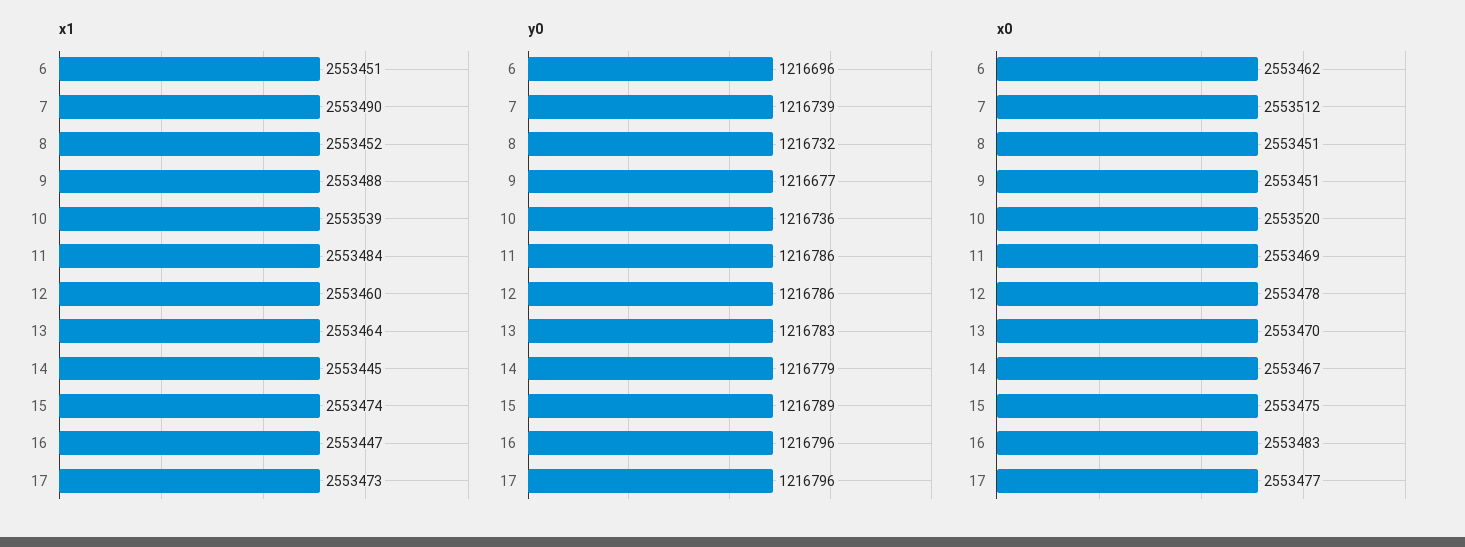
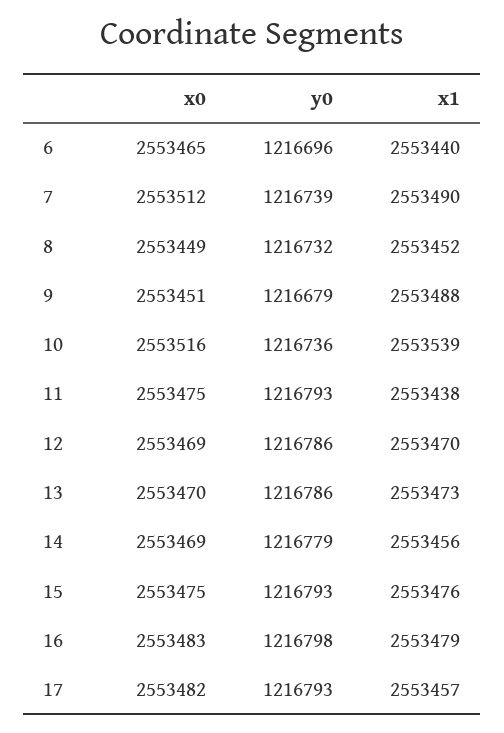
  {
    "x1": {
-     "6": 2553451,
+     "6": 2553440,
      "7": 2553490,
      "8": 2553452,
      "9": 2553488,
      "10": 2553539,
-     "11": 2553484,
+     "11": 2553438,
-     "12": 2553460,
+     "12": 2553470,
-     "13": 2553464,
+     "13": 2553473,
-     "14": 2553445,
+     "14": 2553456,
-     "15": 2553474,
+     "15": 2553476,
-     "16": 2553447,
+     "16": 2553479,
-     "17": 2553473
+     "17": 2553457
    },
    "y0": {
      "6": 1216696,
      "7": 1216739,
      "8": 1216732,
-     "9": 1216677,
+     "9": 1216679,
      "10": 1216736,
-     "11": 1216786,
+     "11": 1216793,
      "12": 1216786,
-     "13": 1216783,
+     "13": 1216786,
      "14": 1216779,
-     "15": 1216789,
+     "15": 1216793,
-     "16": 1216796,
+     "16": 1216798,
-     "17": 1216796
+     "17": 1216793
    },
    "x0": {
-     "6": 2553462,
+     "6": 2553465,
      "7": 2553512,
-     "8": 2553451,
+     "8": 2553449,
      "9": 2553451,
-     "10": 2553520,
+     "10": 2553516,
-     "11": 2553469,
+     "11": 2553475,
-     "12": 2553478,
+     "12": 2553469,
      "13": 2553470,
-     "14": 2553467,
+     "14": 2553469,
      "15": 2553475,
      "16": 2553483,
-     "17": 2553477
+     "17": 2553482
    }
  }

